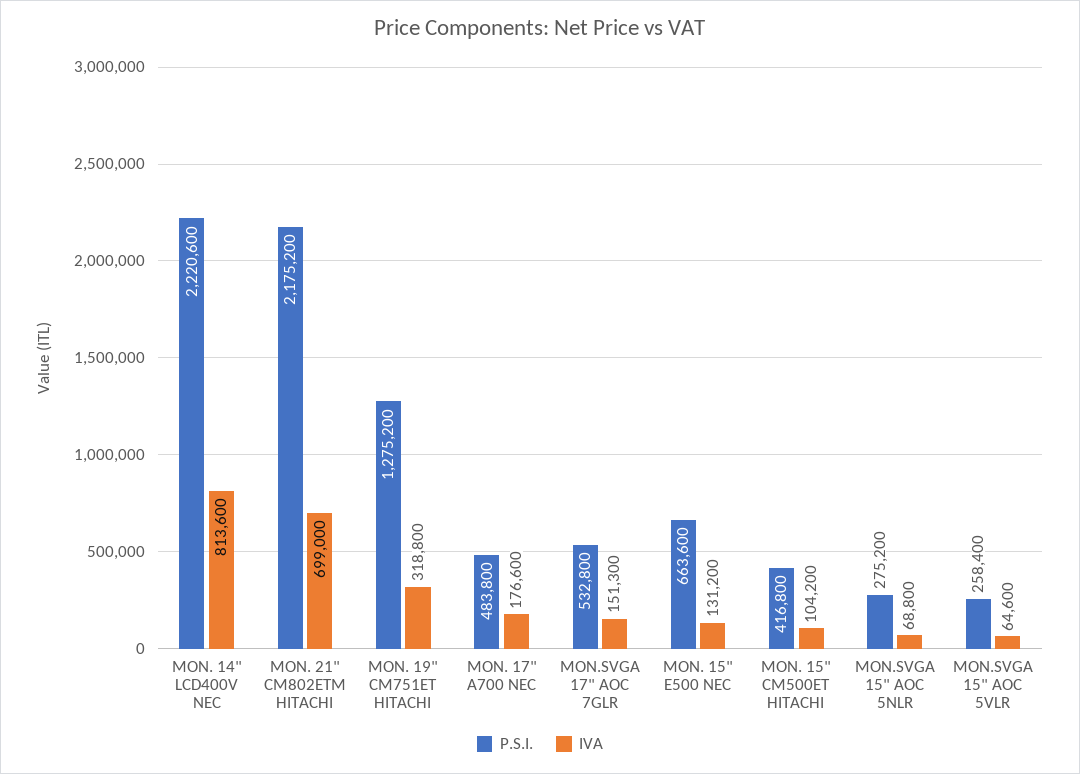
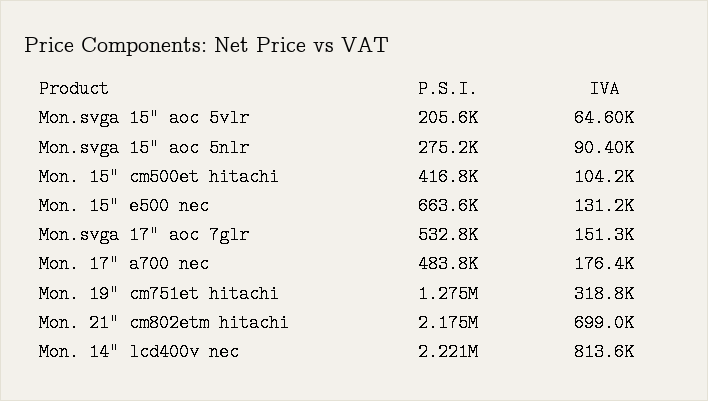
  {
    "P.S.I.": {
      "MON. 14\" LCD400V NEC": 2220600,
      "MON. 21\" CM802ETM HITACHI": 2175200,
      "MON. 19\" CM751ET HITACHI": 1275200,
      "MON. 17\" A700 NEC": 483800,
      "MON.SVGA 17\" AOC 7GLR": 532800,
      "MON. 15\" E500 NEC": 663600,
      "MON. 15\" CM500ET HITACHI": 416800,
      "MON.SVGA 15\" AOC 5NLR": 275200,
-     "MON.SVGA 15\" AOC 5VLR": 258400
+     "MON.SVGA 15\" AOC 5VLR": 205600
    },
    "IVA": {
      "MON. 14\" LCD400V NEC": 813600,
      "MON. 21\" CM802ETM HITACHI": 699000,
      "MON. 19\" CM751ET HITACHI": 318800,
-     "MON. 17\" A700 NEC": 176600,
+     "MON. 17\" A700 NEC": 176400,
      "MON.SVGA 17\" AOC 7GLR": 151300,
      "MON. 15\" E500 NEC": 131200,
      "MON. 15\" CM500ET HITACHI": 104200,
-     "MON.SVGA 15\" AOC 5NLR": 68800,
+     "MON.SVGA 15\" AOC 5NLR": 90400,
      "MON.SVGA 15\" AOC 5VLR": 64600
    }
  }

